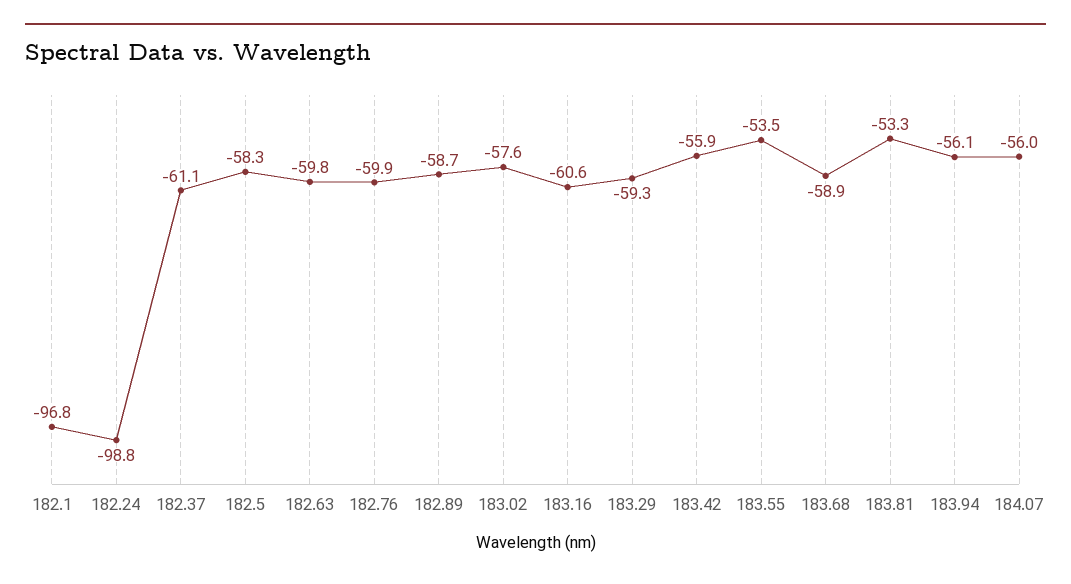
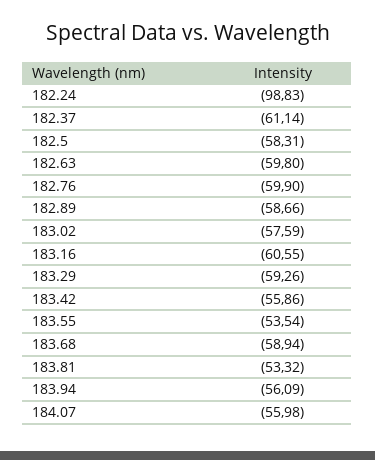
  {
-   "182.1": -96.8,
    "182.24": -98.83,
    "182.37": -61.14,
    "182.5": -58.31,
    "182.63": -59.8,
    "182.76": -59.9,
    "182.89": -58.66,
    "183.02": -57.59,
    "183.16": -60.55,
    "183.29": -59.26,
    "183.42": -55.86,
    "183.55": -53.54,
    "183.68": -58.94,
    "183.81": -53.32,
    "183.94": -56.09,
    "184.07": -55.98
  }

